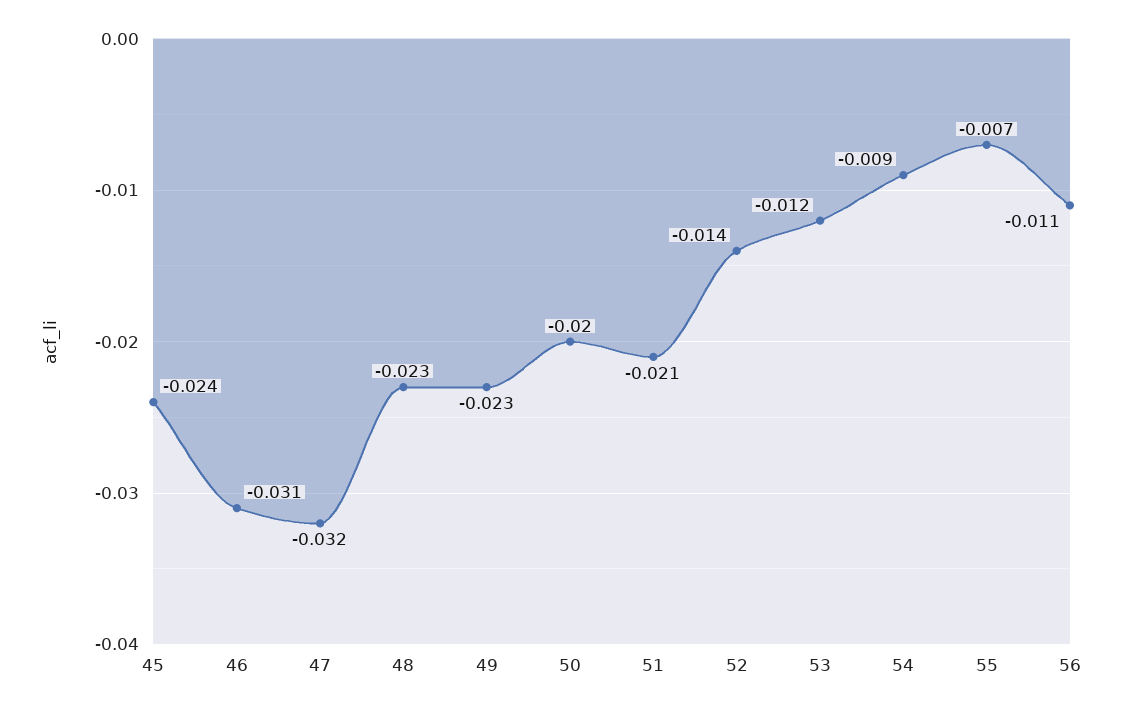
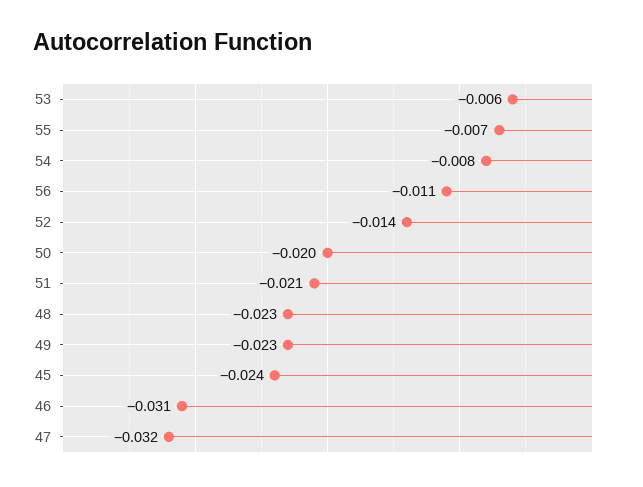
  {
    "45": -0.024,
    "46": -0.031,
    "47": -0.032,
    "48": -0.023,
    "49": -0.023,
    "50": -0.02,
    "51": -0.021,
    "52": -0.014,
-   "53": -0.012,
+   "53": -0.006,
-   "54": -0.009,
+   "54": -0.008,
    "55": -0.007,
    "56": -0.011
  }

